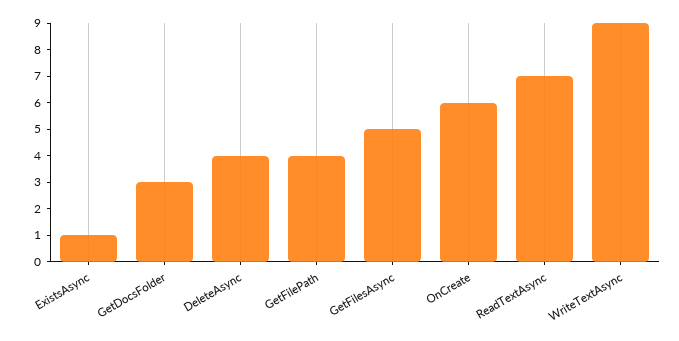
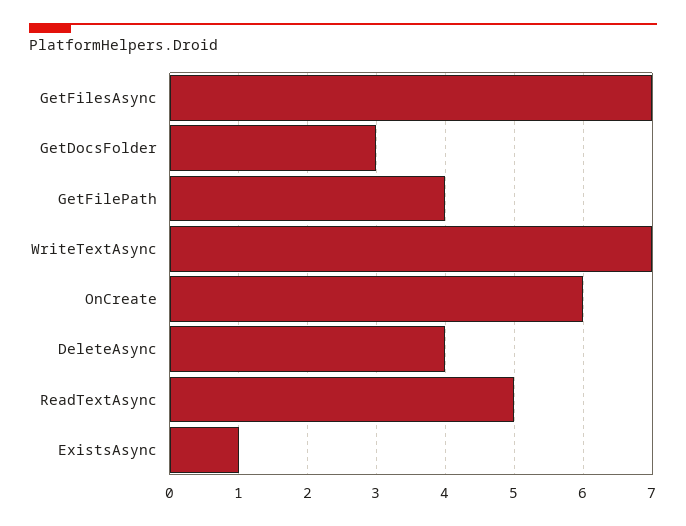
  {
    "ExistsAsync": 1,
    "GetDocsFolder": 3,
    "DeleteAsync": 4,
    "GetFilePath": 4,
-   "GetFilesAsync": 5,
+   "GetFilesAsync": 7,
    "OnCreate": 6,
-   "ReadTextAsync": 7,
+   "ReadTextAsync": 5,
-   "WriteTextAsync": 9
+   "WriteTextAsync": 7
  }

